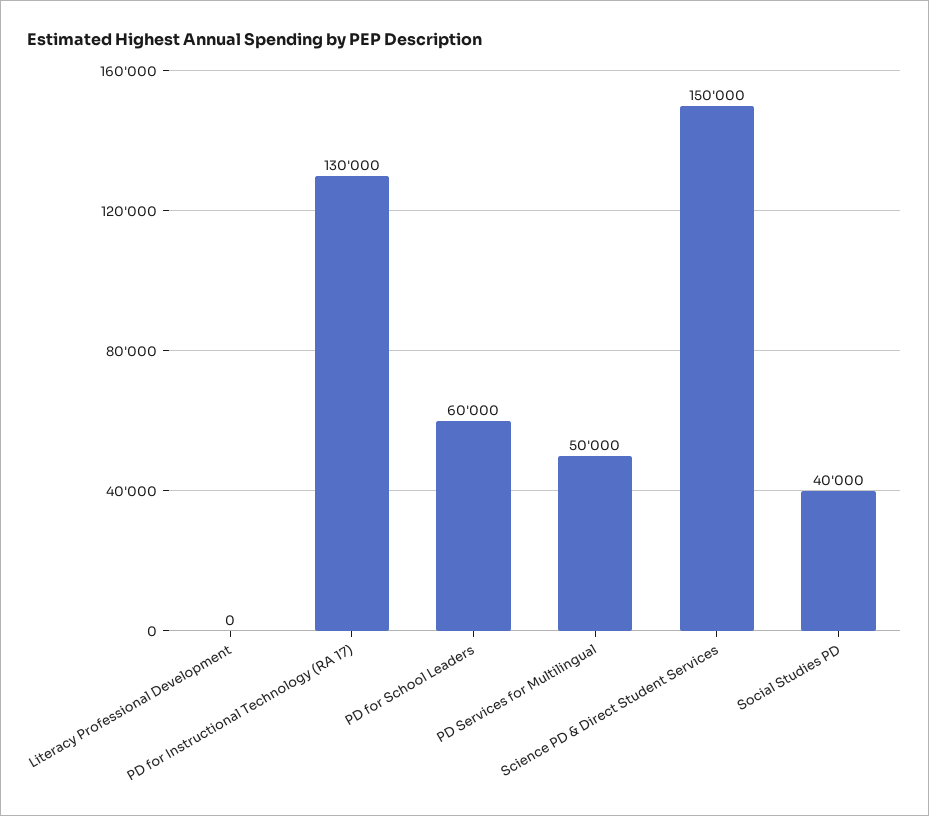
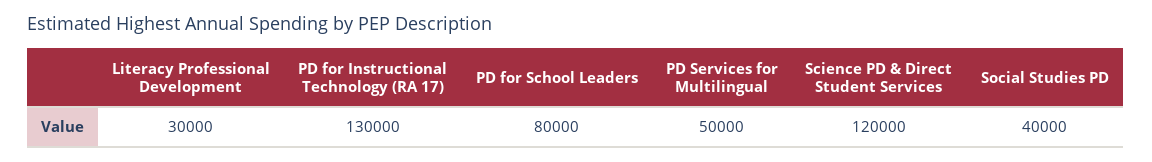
  {
-   "Literacy Professional Development": 0,
+   "Literacy Professional Development": 30000,
    "PD for Instructional Technology (RA 17)": 130000,
-   "PD for School Leaders": 60000,
+   "PD for School Leaders": 80000,
    "PD Services for Multilingual": 50000,
-   "Science PD & Direct Student Services": 150000,
+   "Science PD & Direct Student Services": 120000,
    "Social Studies PD": 40000
  }

